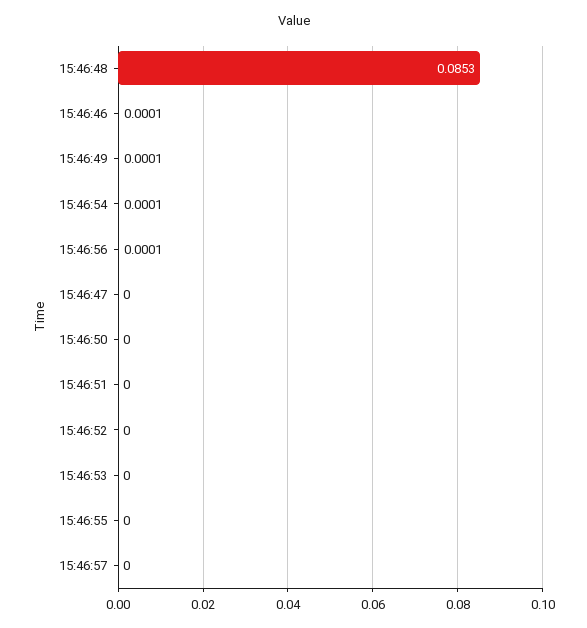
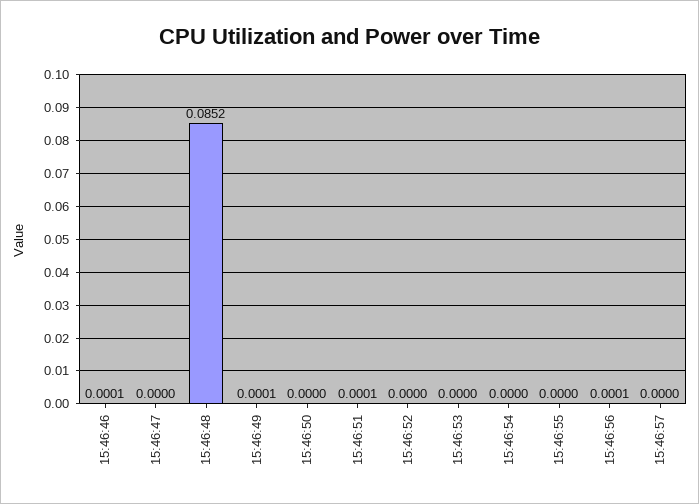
  {
-   "15:46:48": 0.0853,
+   "15:46:48": 0.0852,
    "15:46:46": 0.0001,
    "15:46:49": 0.0001,
-   "15:46:54": 0.0001,
+   "15:46:54": 0,
    "15:46:56": 0.0001,
    "15:46:47": 0,
    "15:46:50": 0,
-   "15:46:51": 0,
+   "15:46:51": 0.0001,
    "15:46:52": 0,
    "15:46:53": 0,
    "15:46:55": 0,
    "15:46:57": 0
  }

